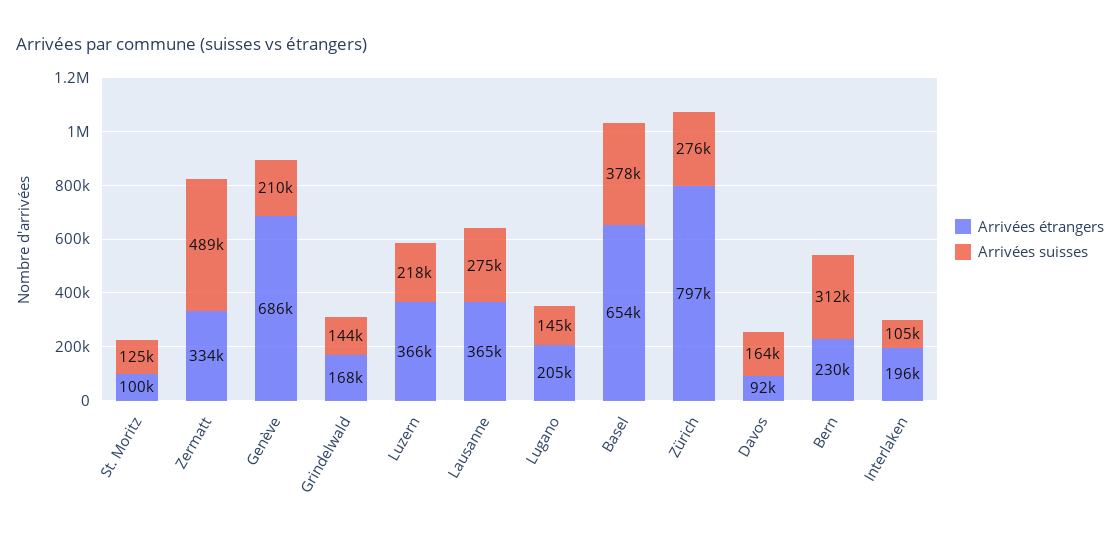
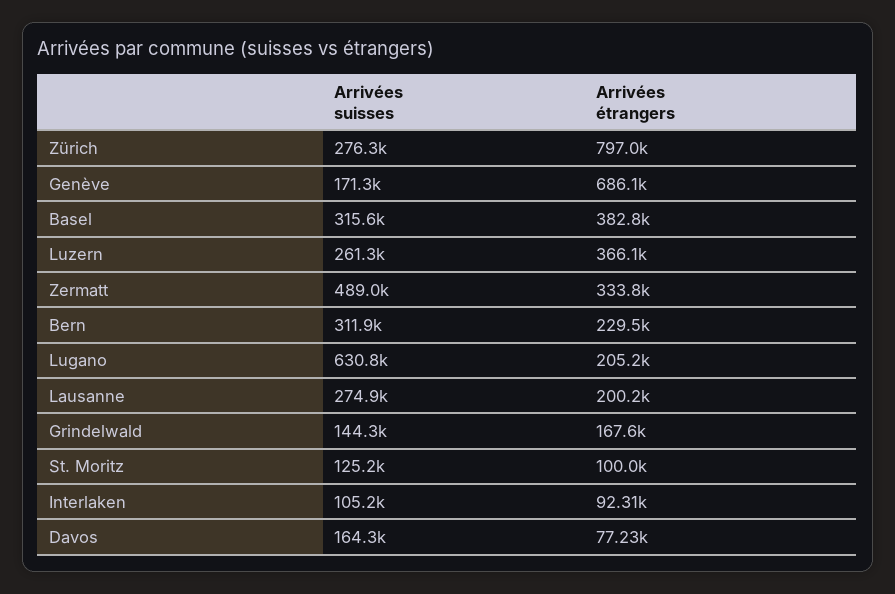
  {
    "Arrivées étrangers": {
      "St. Moritz": 100000,
      "Zermatt": 333800,
      "Genève": 686100,
      "Grindelwald": 167600,
      "Luzern": 366100,
-     "Lausanne": 365000,
+     "Lausanne": 200200,
      "Lugano": 205200,
-     "Basel": 654000,
+     "Basel": 382800,
      "Zürich": 797000,
-     "Davos": 92000,
+     "Davos": 77230,
      "Bern": 229500,
-     "Interlaken": 196000
+     "Interlaken": 92310
    },
    "Arrivées suisses": {
      "St. Moritz": 125200,
      "Zermatt": 489000,
-     "Genève": 210000,
+     "Genève": 171300,
      "Grindelwald": 144300,
-     "Luzern": 218000,
+     "Luzern": 261300,
      "Lausanne": 274900,
-     "Lugano": 145000,
+     "Lugano": 630800,
-     "Basel": 378000,
+     "Basel": 315600,
      "Zürich": 276300,
      "Davos": 164300,
      "Bern": 311900,
      "Interlaken": 105200
    }
  }

